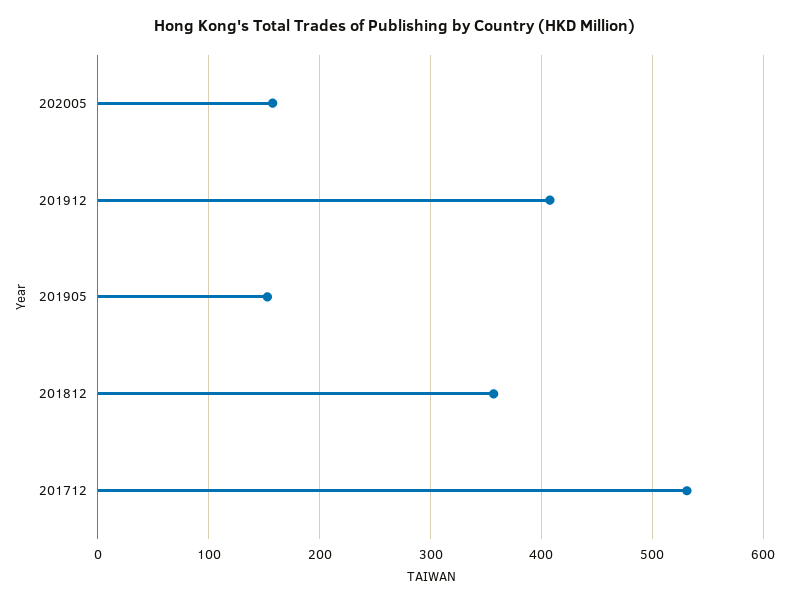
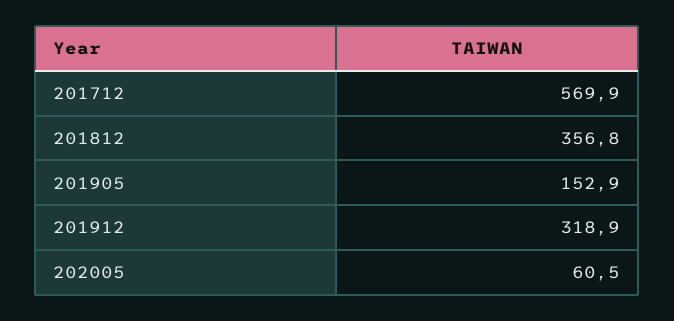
  {
-   "202005": 160,
+   "202005": 60.5,
-   "201912": 410,
+   "201912": 318.9,
    "201905": 152.9,
    "201812": 356.8,
-   "201712": 530
+   "201712": 569.9
  }

